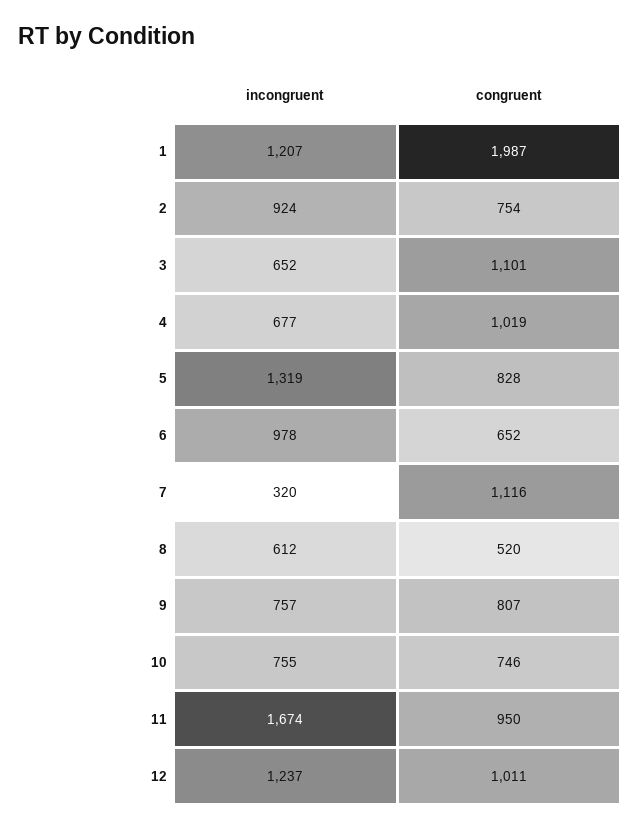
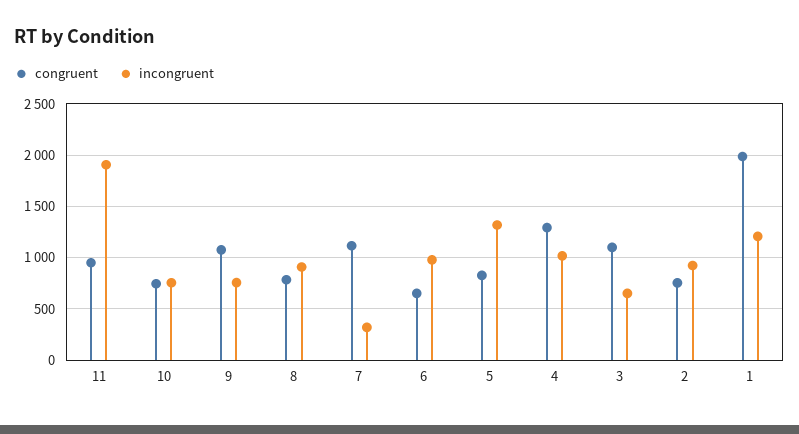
  {
    "incongruent": {
      "1": 1207,
      "2": 924,
      "3": 652,
-     "4": 677,
+     "4": 1000,
      "5": 1319,
      "6": 978,
      "7": 320,
-     "8": 612,
+     "8": 900,
      "9": 757,
      "10": 755,
-     "11": 1674,
+     "11": 1900
-     "12": 1237
    },
    "congruent": {
      "1": 1987,
      "2": 754,
      "3": 1101,
-     "4": 1019,
+     "4": 1300,
      "5": 828,
      "6": 652,
      "7": 1116,
-     "8": 520,
+     "8": 800,
-     "9": 807,
+     "9": 1100,
      "10": 746,
-     "11": 950,
+     "11": 950
-     "12": 1011
    }
  }

